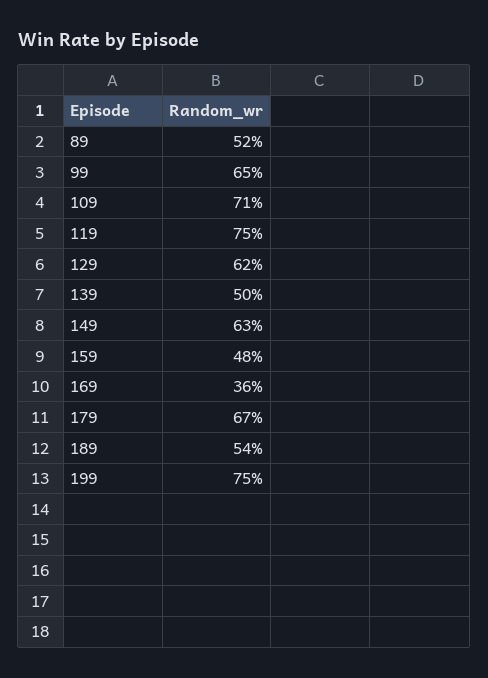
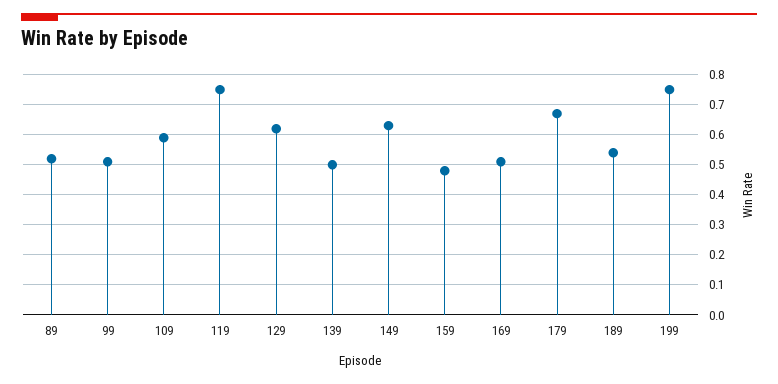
  {
    "89": 0.52,
-   "99": 0.65,
+   "99": 0.5,
-   "109": 0.71,
+   "109": 0.6,
    "119": 0.75,
    "129": 0.62,
    "139": 0.5,
    "149": 0.63,
    "159": 0.48,
-   "169": 0.36,
+   "169": 0.5,
    "179": 0.67,
    "189": 0.54,
    "199": 0.75
  }

